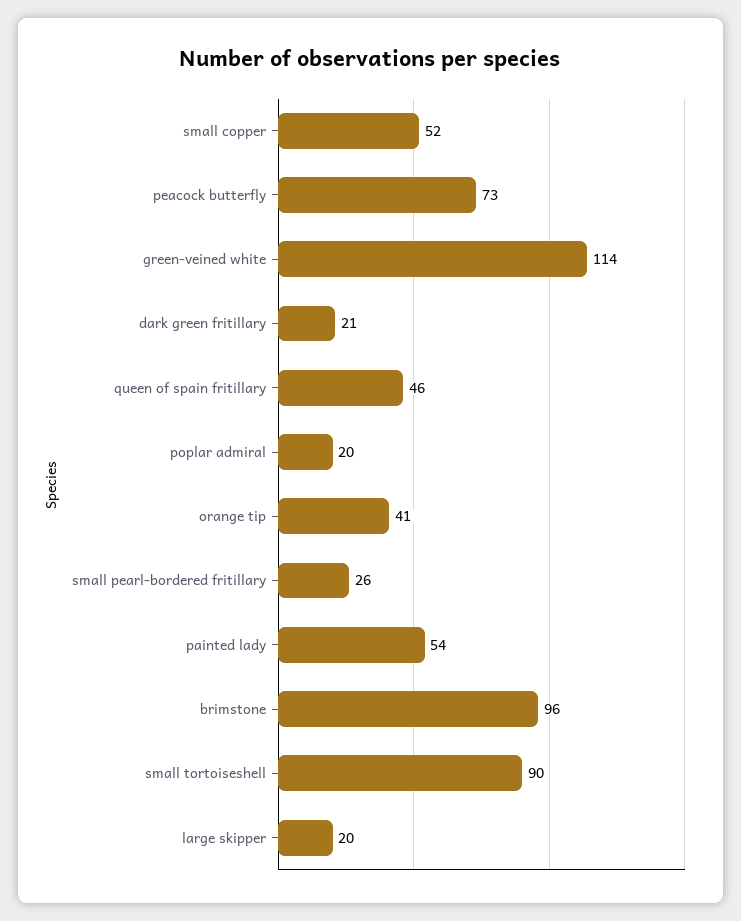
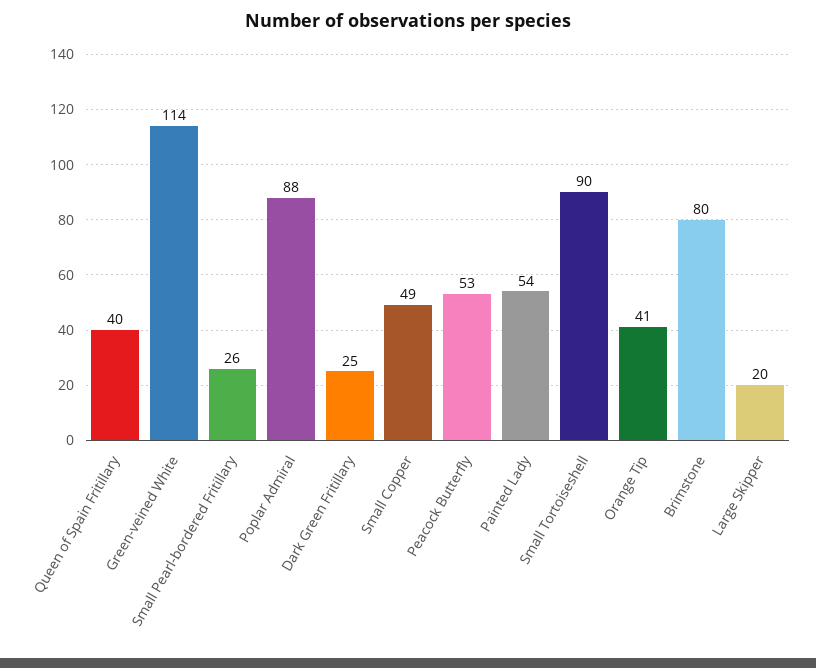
  {
-   "small copper": 52,
+   "small copper": 49,
-   "peacock butterfly": 73,
+   "peacock butterfly": 53,
    "green-veined white": 114,
-   "dark green fritillary": 21,
+   "dark green fritillary": 25,
-   "queen of spain fritillary": 46,
+   "queen of spain fritillary": 40,
-   "poplar admiral": 20,
+   "poplar admiral": 88,
    "orange tip": 41,
    "small pearl-bordered fritillary": 26,
    "painted lady": 54,
-   "brimstone": 96,
+   "brimstone": 80,
    "small tortoiseshell": 90,
    "large skipper": 20
  }

